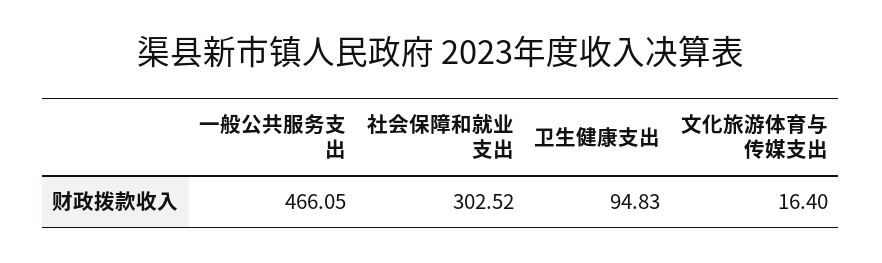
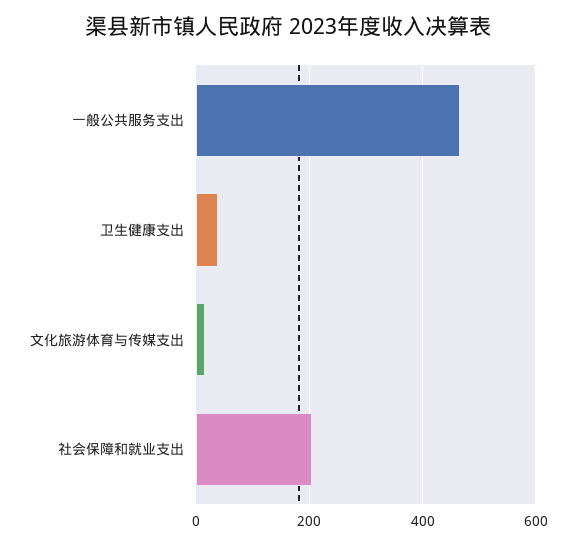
  {
    "一般公共服务支出": 466.05,
-   "社会保障和就业支出": 302.52,
+   "社会保障和就业支出": 200,
-   "卫生健康支出": 94.83,
+   "卫生健康支出": 40,
    "文化旅游体育与传媒支出": 16.4
  }

